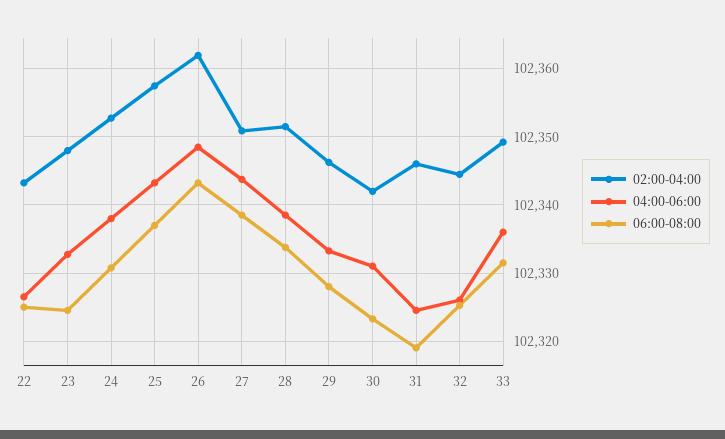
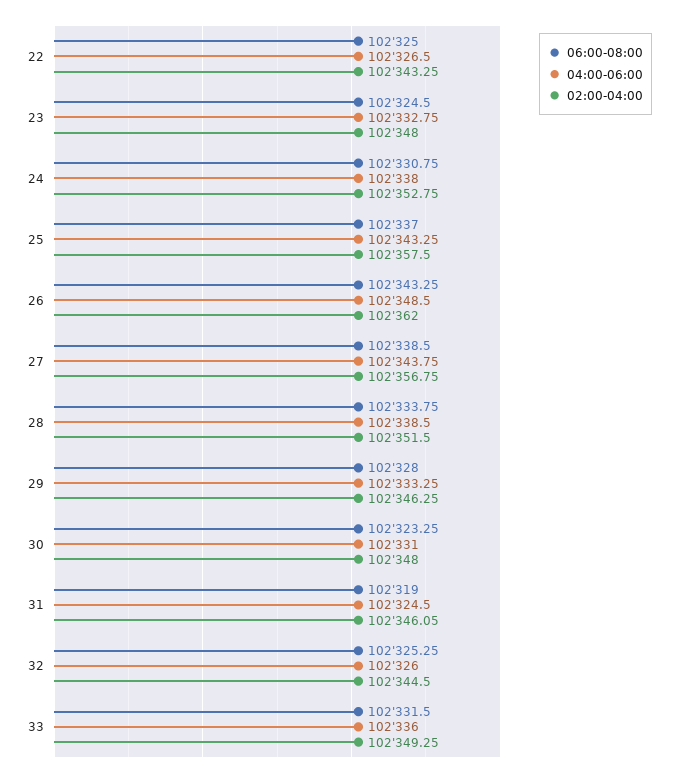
  {
    "02:00-04:00": {
      "22": 102343.25,
      "23": 102348,
      "24": 102352.75,
      "25": 102357.5,
      "26": 102362,
-     "27": 102351,
+     "27": 102356.75,
      "28": 102351.5,
      "29": 102346.25,
-     "30": 102342,
+     "30": 102348,
      "31": 102346.05,
      "32": 102344.5,
      "33": 102349.25
    },
    "04:00-06:00": {
      "22": 102326.5,
      "23": 102332.75,
      "24": 102338,
      "25": 102343.25,
      "26": 102348.5,
      "27": 102343.75,
      "28": 102338.5,
      "29": 102333.25,
      "30": 102331,
      "31": 102324.5,
      "32": 102326,
      "33": 102336
    },
    "06:00-08:00": {
      "22": 102325,
      "23": 102324.5,
      "24": 102330.75,
      "25": 102337,
      "26": 102343.25,
      "27": 102338.5,
      "28": 102333.75,
      "29": 102328,
      "30": 102323.25,
      "31": 102319,
      "32": 102325.25,
      "33": 102331.5
    }
  }

